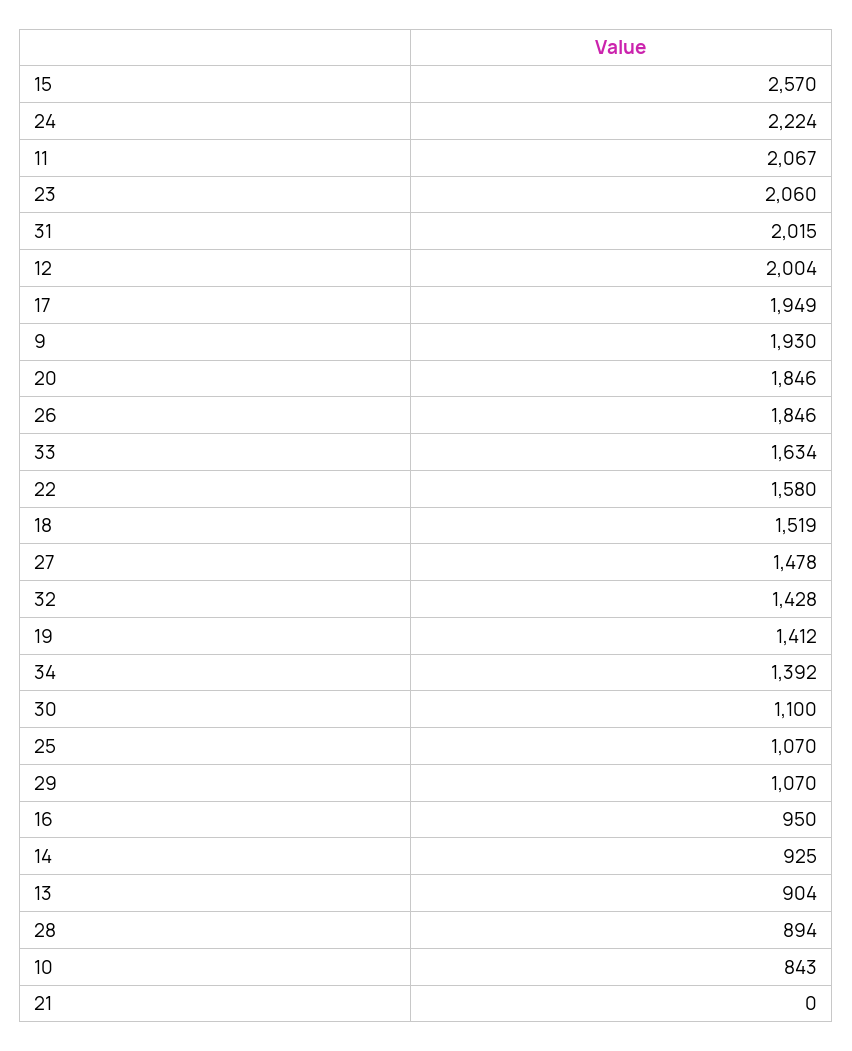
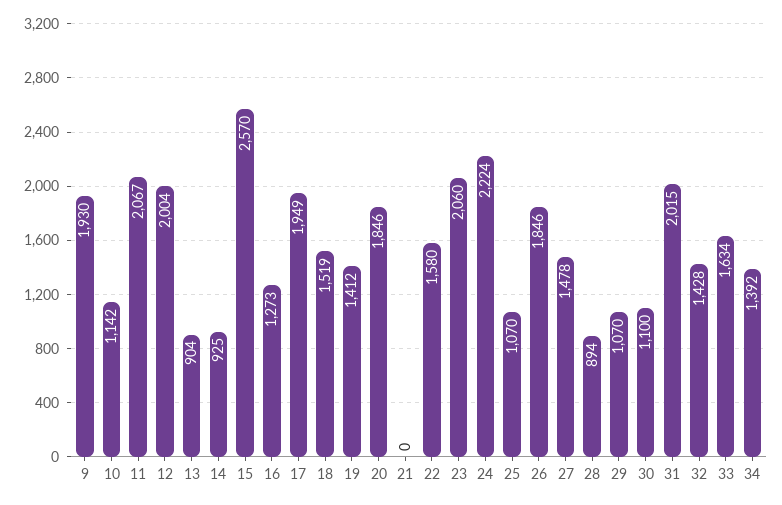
  {
    "15": 2570,
    "24": 2224,
    "11": 2067,
    "23": 2060,
    "31": 2015,
    "12": 2004,
    "17": 1949,
    "9": 1930,
    "20": 1846,
    "26": 1846,
    "33": 1634,
    "22": 1580,
    "18": 1519,
    "27": 1478,
    "32": 1428,
    "19": 1412,
    "34": 1392,
    "30": 1100,
    "25": 1070,
    "29": 1070,
-   "16": 950,
+   "16": 1273,
    "14": 925,
    "13": 904,
    "28": 894,
-   "10": 843,
+   "10": 1142,
    "21": 0
  }

